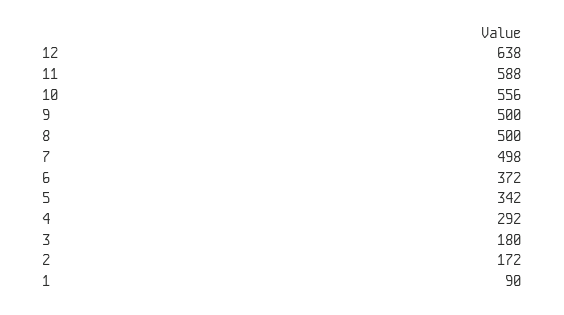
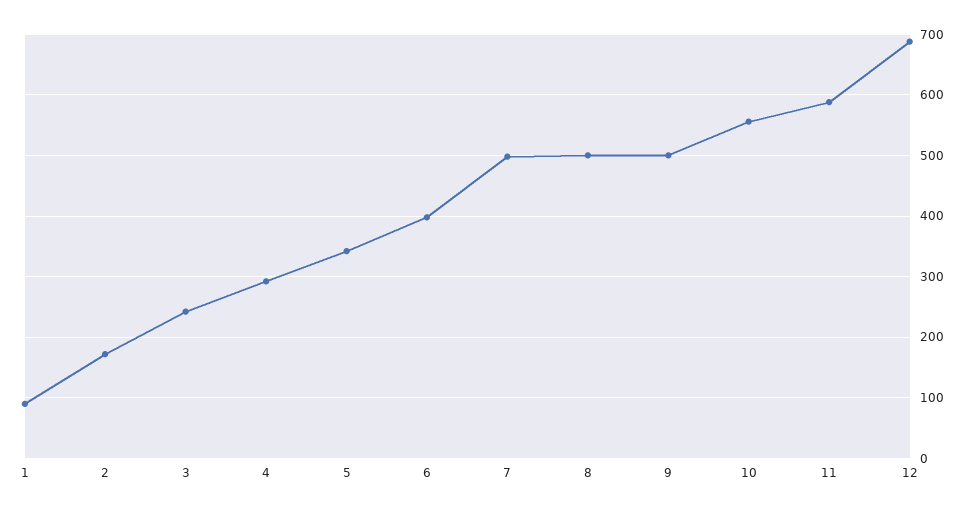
  {
-   "12": 638,
+   "12": 690,
    "11": 588,
    "10": 556,
    "9": 500,
    "8": 500,
    "7": 498,
-   "6": 372,
+   "6": 400,
    "5": 342,
    "4": 292,
-   "3": 180,
+   "3": 240,
    "2": 172,
    "1": 90
  }

